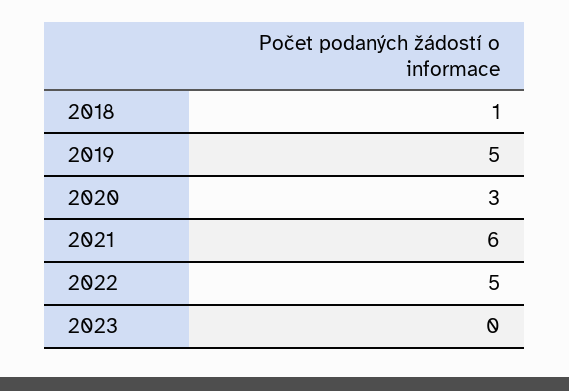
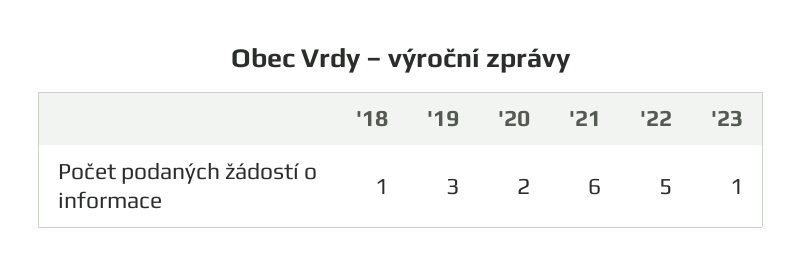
  {
    "2018": 1,
-   "2019": 5,
+   "2019": 3,
-   "2020": 3,
+   "2020": 2,
    "2021": 6,
    "2022": 5,
-   "2023": 0
+   "2023": 1
  }

